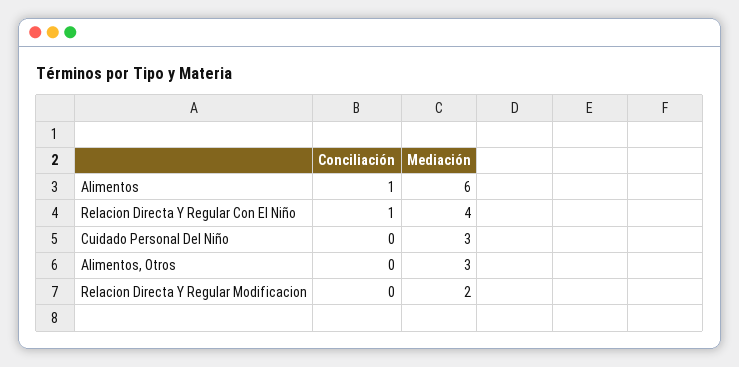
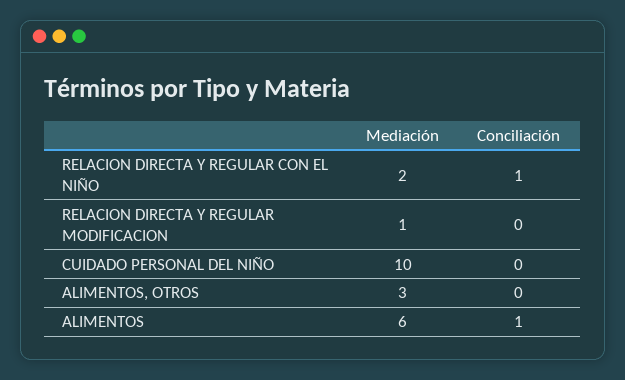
  {
    "Conciliación": {
      "Alimentos": 1,
      "Relacion Directa Y Regular Con El Niño": 1,
      "Cuidado Personal Del Niño": 0,
      "Alimentos, Otros": 0,
      "Relacion Directa Y Regular Modificacion": 0
    },
    "Mediación": {
      "Alimentos": 6,
-     "Relacion Directa Y Regular Con El Niño": 4,
+     "Relacion Directa Y Regular Con El Niño": 2,
-     "Cuidado Personal Del Niño": 3,
+     "Cuidado Personal Del Niño": 10,
      "Alimentos, Otros": 3,
-     "Relacion Directa Y Regular Modificacion": 2
+     "Relacion Directa Y Regular Modificacion": 1
    }
  }

